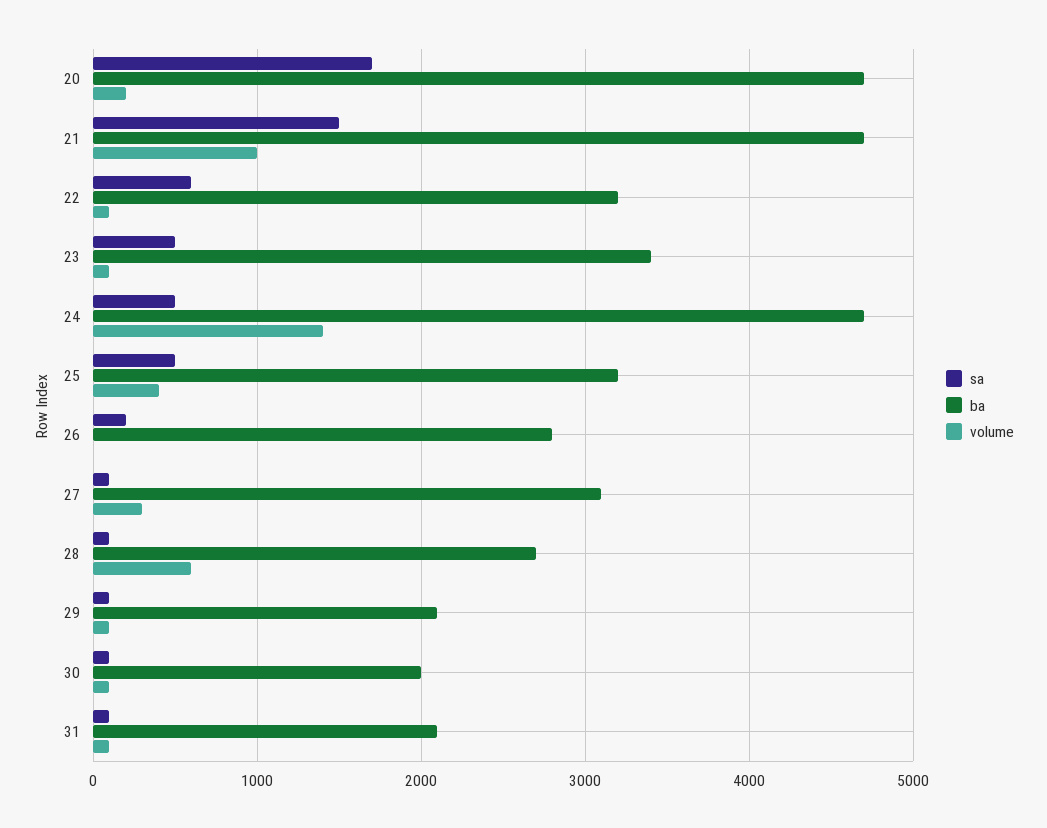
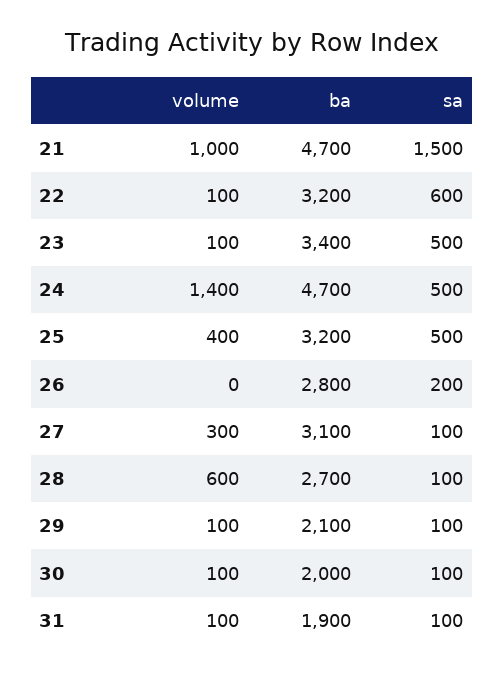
  {
    "sa": {
-     "20": 1700,
      "21": 1500,
      "22": 600,
      "23": 500,
      "24": 500,
      "25": 500,
      "26": 200,
      "27": 100,
      "28": 100,
      "29": 100,
      "30": 100,
      "31": 100
    },
    "ba": {
-     "20": 4700,
      "21": 4700,
      "22": 3200,
      "23": 3400,
      "24": 4700,
      "25": 3200,
      "26": 2800,
      "27": 3100,
      "28": 2700,
      "29": 2100,
      "30": 2000,
-     "31": 2100
+     "31": 1900
    },
    "volume": {
-     "20": 200,
      "21": 1000,
      "22": 100,
      "23": 100,
      "24": 1400,
      "25": 400,
      "26": 0,
      "27": 300,
      "28": 600,
      "29": 100,
      "30": 100,
      "31": 100
    }
  }

